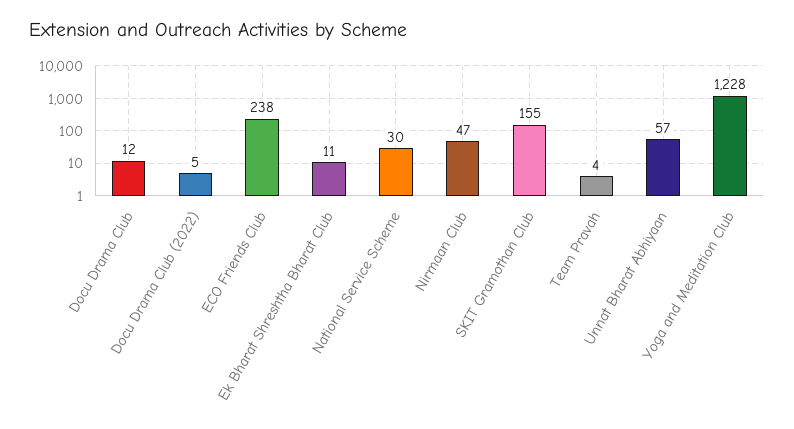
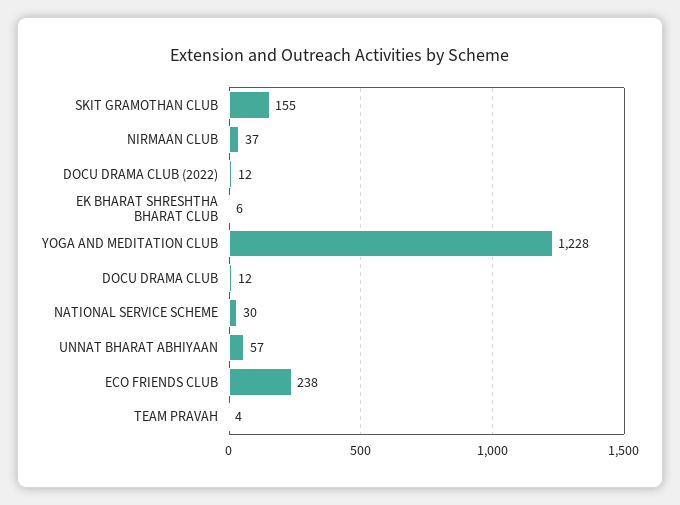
  {
    "Docu Drama Club": 12,
-   "Docu Drama Club (2022)": 5,
+   "Docu Drama Club (2022)": 12,
    "ECO Friends Club": 238,
-   "Ek Bharat Shreshtha Bharat Club": 11,
+   "Ek Bharat Shreshtha Bharat Club": 6,
    "National Service Scheme": 30,
-   "Nirmaan Club": 47,
+   "Nirmaan Club": 37,
    "SKIT Gramothan Club": 155,
    "Team Pravah": 4,
    "Unnat Bharat Abhiyaan": 57,
    "Yoga and Meditation Club": 1228
  }

